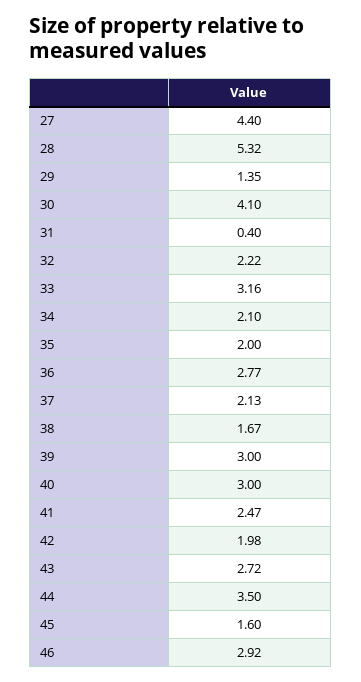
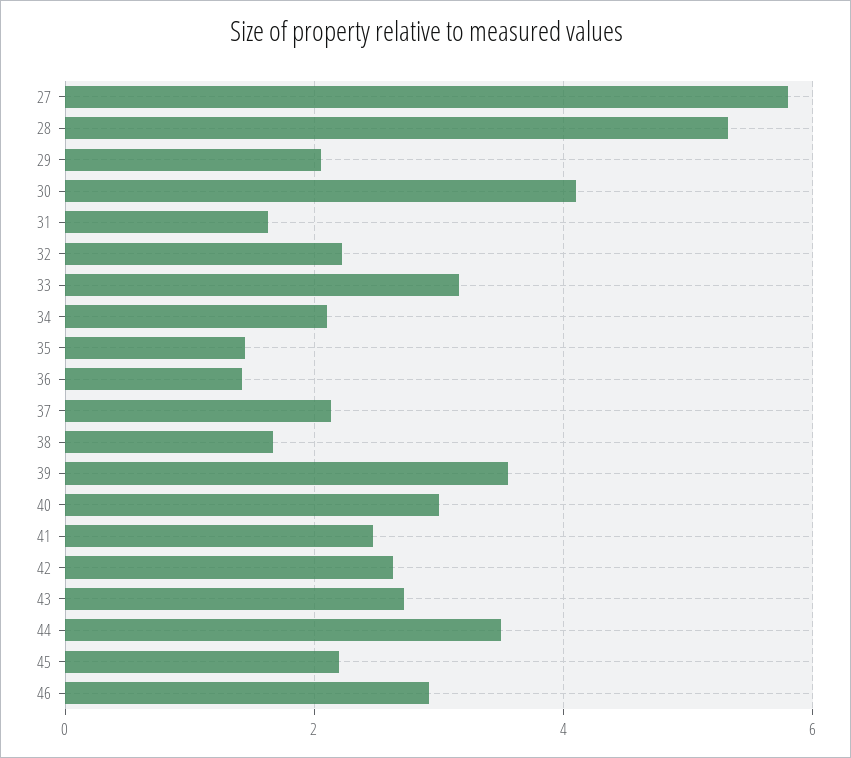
  {
-   "27": 4.4,
+   "27": 5.8,
    "28": 5.32,
-   "29": 1.35,
+   "29": 2,
    "30": 4.1,
-   "31": 0.4,
+   "31": 1.6,
    "32": 2.22,
    "33": 3.16,
    "34": 2.1,
-   "35": 2,
+   "35": 1.4,
-   "36": 2.77,
+   "36": 1.4,
    "37": 2.13,
    "38": 1.67,
-   "39": 3,
+   "39": 3.6,
    "40": 3,
    "41": 2.47,
-   "42": 1.98,
+   "42": 2.6,
    "43": 2.72,
    "44": 3.5,
-   "45": 1.6,
+   "45": 2.2,
    "46": 2.92
  }

